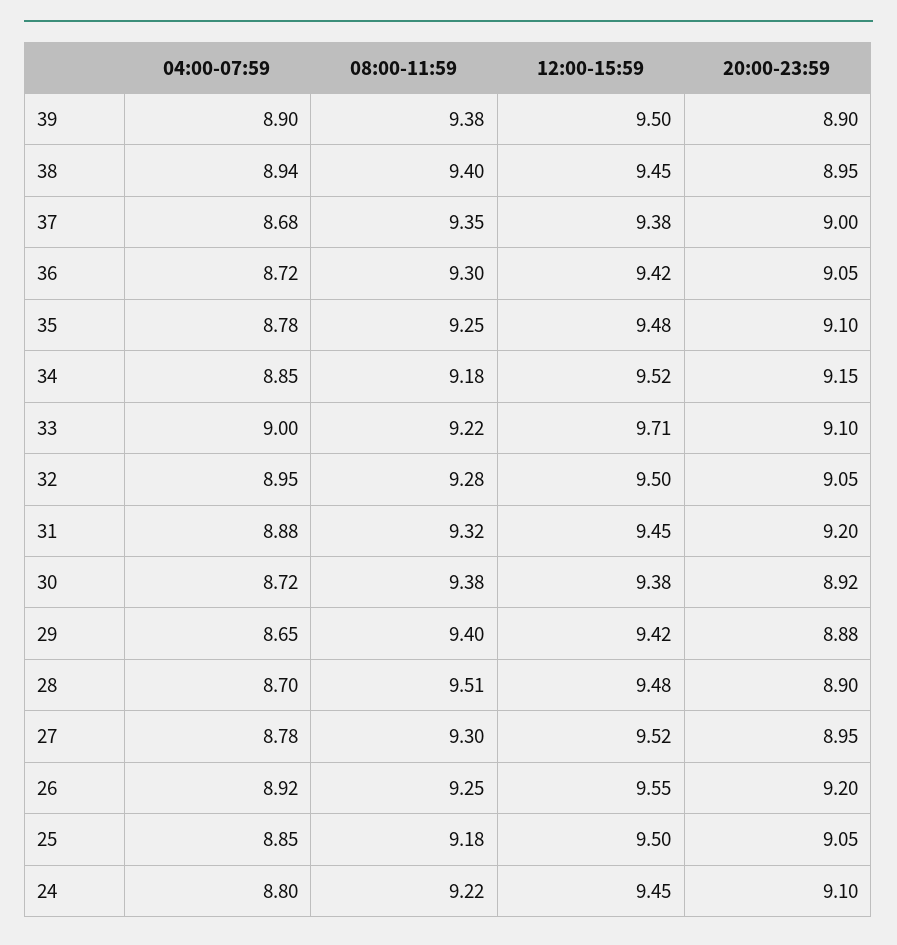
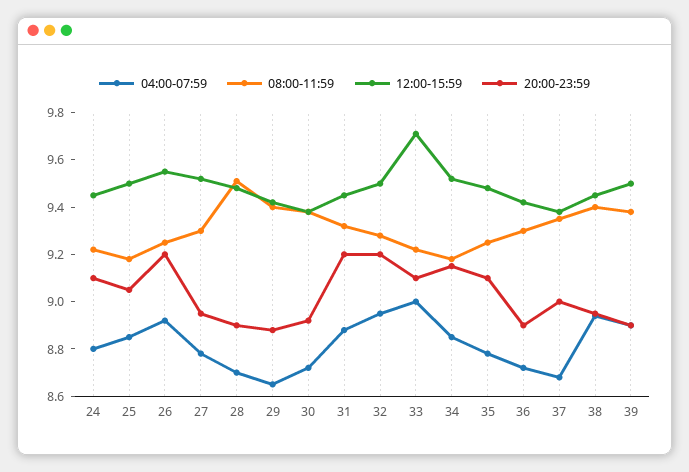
  {
    "04:00-07:59": {
      "39": 8.9,
      "38": 8.94,
      "37": 8.68,
      "36": 8.72,
      "35": 8.78,
      "34": 8.85,
      "33": 9,
      "32": 8.95,
      "31": 8.88,
      "30": 8.72,
      "29": 8.65,
      "28": 8.7,
      "27": 8.78,
      "26": 8.92,
      "25": 8.85,
      "24": 8.8
    },
    "08:00-11:59": {
      "39": 9.38,
      "38": 9.4,
      "37": 9.35,
      "36": 9.3,
      "35": 9.25,
      "34": 9.18,
      "33": 9.22,
      "32": 9.28,
      "31": 9.32,
      "30": 9.38,
      "29": 9.4,
      "28": 9.51,
      "27": 9.3,
      "26": 9.25,
      "25": 9.18,
      "24": 9.22
    },
    "12:00-15:59": {
      "39": 9.5,
      "38": 9.45,
      "37": 9.38,
      "36": 9.42,
      "35": 9.48,
      "34": 9.52,
      "33": 9.71,
      "32": 9.5,
      "31": 9.45,
      "30": 9.38,
      "29": 9.42,
      "28": 9.48,
      "27": 9.52,
      "26": 9.55,
      "25": 9.5,
      "24": 9.45
    },
    "20:00-23:59": {
      "39": 8.9,
      "38": 8.95,
      "37": 9,
-     "36": 9.05,
+     "36": 8.9,
      "35": 9.1,
      "34": 9.15,
      "33": 9.1,
-     "32": 9.05,
+     "32": 9.2,
      "31": 9.2,
      "30": 8.92,
      "29": 8.88,
      "28": 8.9,
      "27": 8.95,
      "26": 9.2,
      "25": 9.05,
      "24": 9.1
    }
  }

